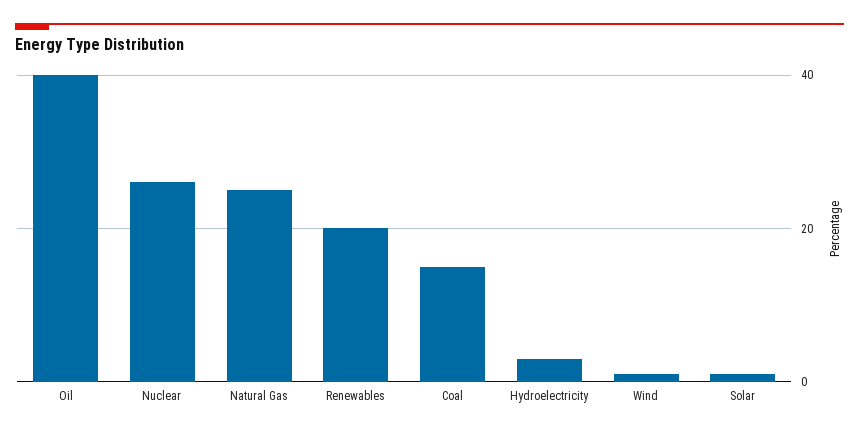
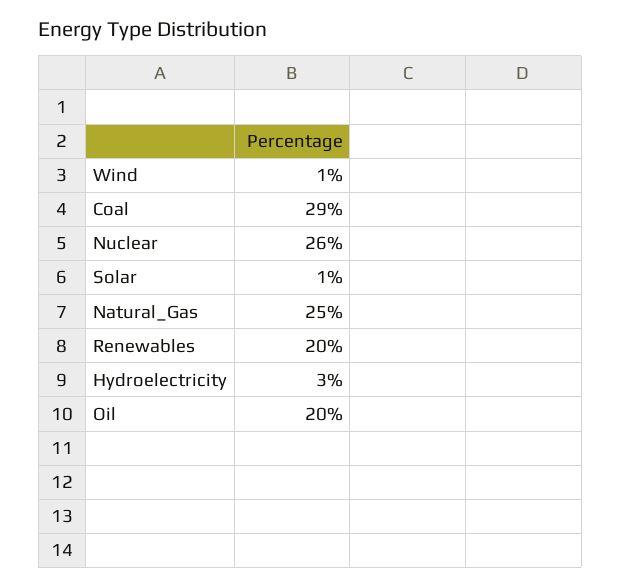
  {
-   "Oil": 40,
+   "Oil": 20,
    "Nuclear": 26,
    "Natural Gas": 25,
    "Renewables": 20,
-   "Coal": 15,
+   "Coal": 29,
    "Hydroelectricity": 3,
    "Wind": 1,
    "Solar": 1
  }

